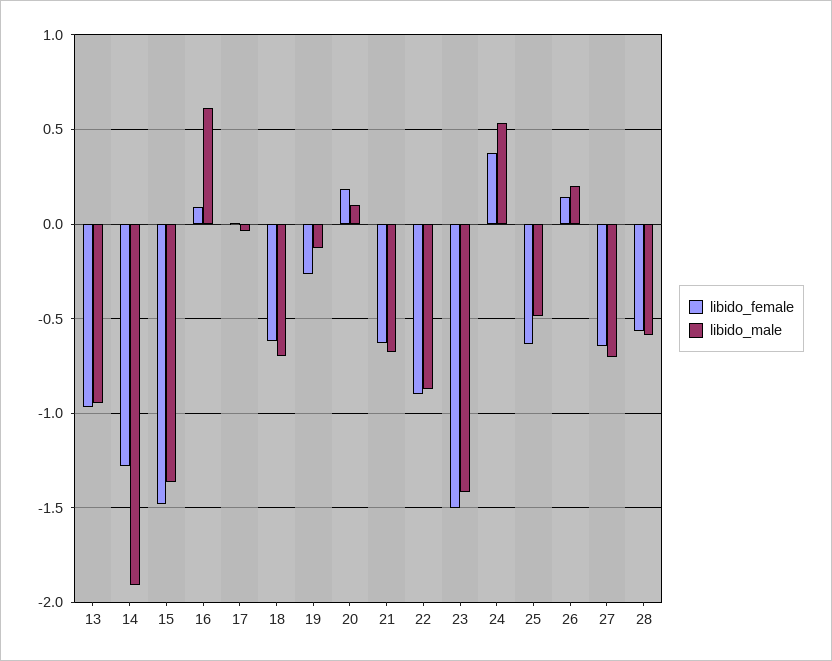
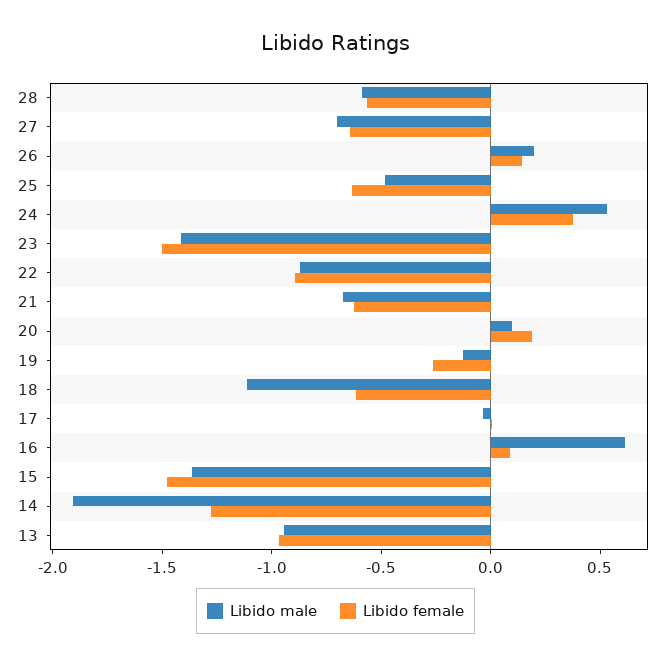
  {
    "libido_female": {
      "13": -0.95,
      "14": -1.3,
      "15": -1.5,
      "16": 0.1,
      "17": 0,
      "18": -0.6,
      "19": -0.25,
      "20": 0.2,
      "21": -0.65,
      "22": -0.9,
      "23": -1.5,
      "24": 0.4,
      "25": -0.65,
      "26": 0.15,
      "27": -0.65,
      "28": -0.55
    },
    "libido_male": {
      "13": -0.95,
      "14": -1.9,
      "15": -1.35,
      "16": 0.6,
      "17": -0.05,
-     "18": -0.7,
+     "18": -1.1,
      "19": -0.15,
      "20": 0.1,
      "21": -0.7,
      "22": -0.85,
      "23": -1.4,
      "24": 0.55,
      "25": -0.5,
      "26": 0.2,
      "27": -0.7,
      "28": -0.6
    }
  }

